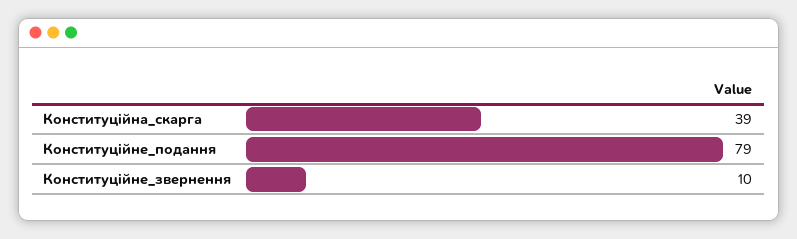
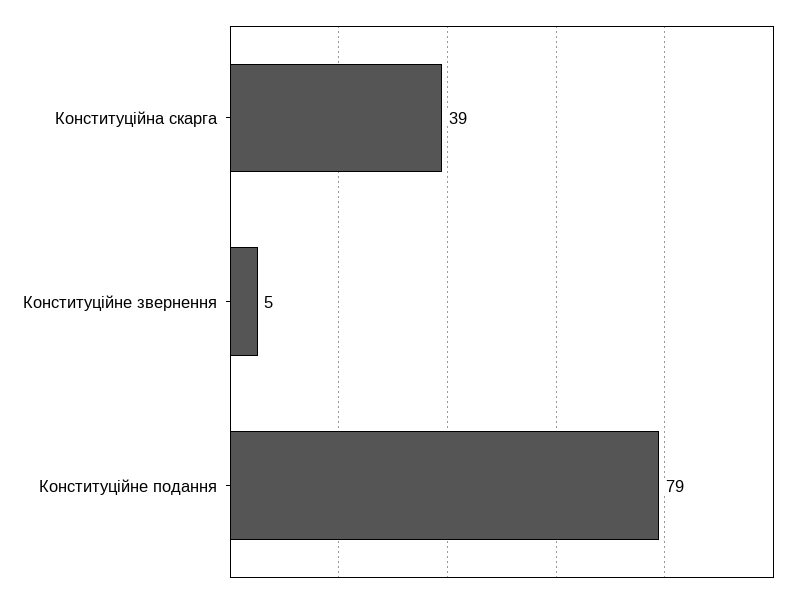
  {
    "Конституційна_скарга": 39,
    "Конституційне_подання": 79,
-   "Конституційне_звернення": 10
+   "Конституційне_звернення": 5
  }

